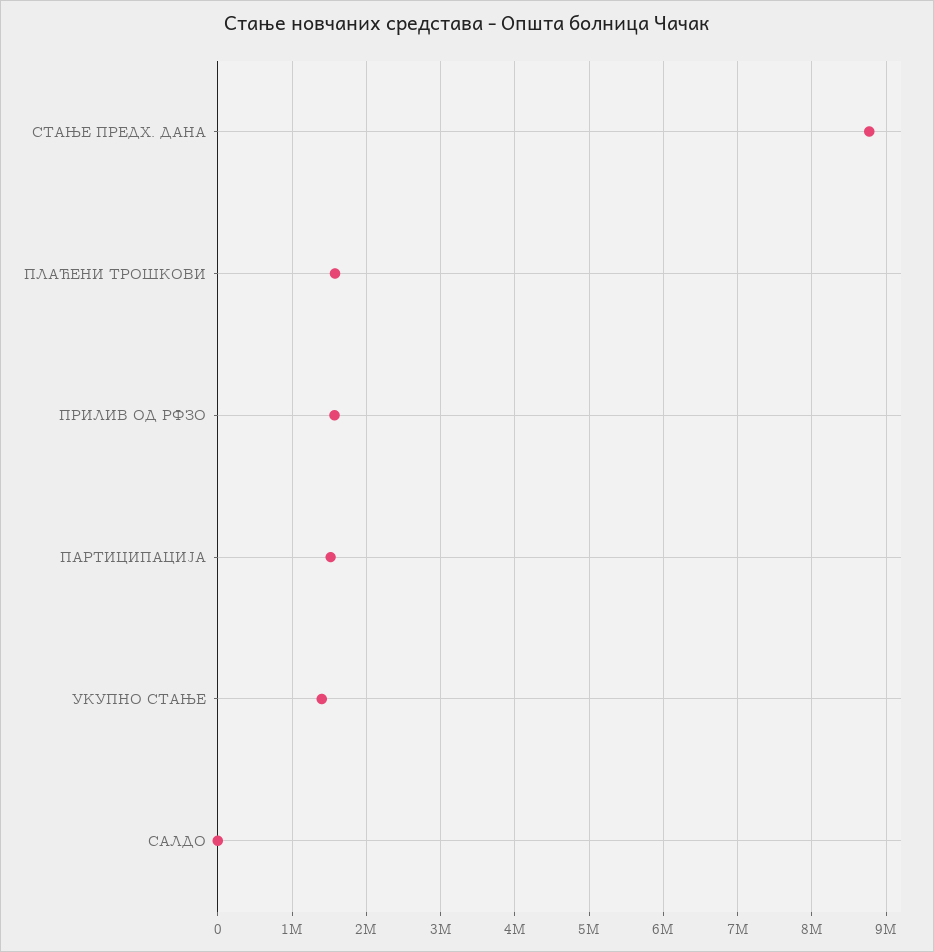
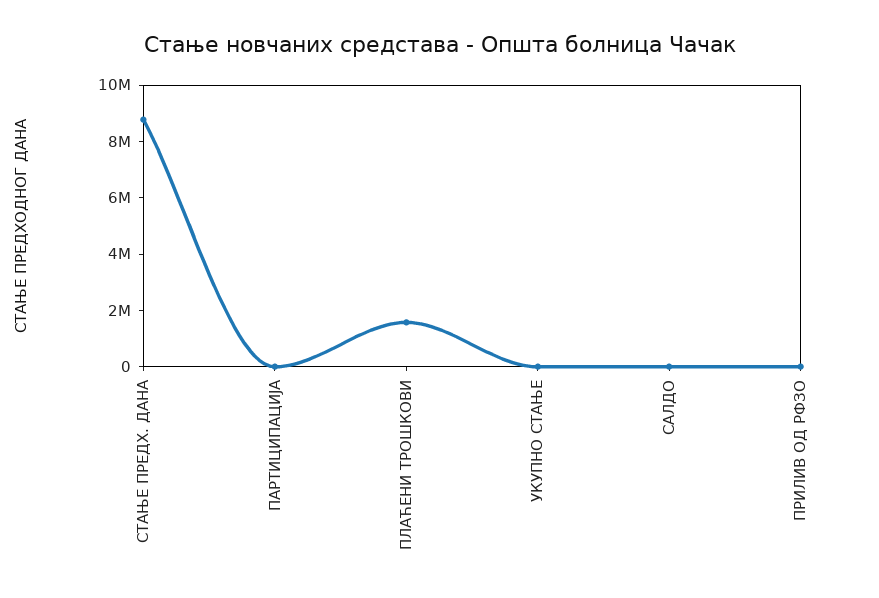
  {
    "СТАЊЕ ПРЕДХ. ДАНА": 8800000,
    "ПЛАЋЕНИ ТРОШКОВИ": 1600000,
-   "ПРИЛИВ ОД РФЗО": 1600000,
+   "ПРИЛИВ ОД РФЗО": 0,
-   "ПАРТИЦИПАЦИЈА": 1500000,
+   "ПАРТИЦИПАЦИЈА": 0,
-   "УКУПНО СТАЊЕ": 1400000,
+   "УКУПНО СТАЊЕ": 0,
    "САЛДО": 0
  }

